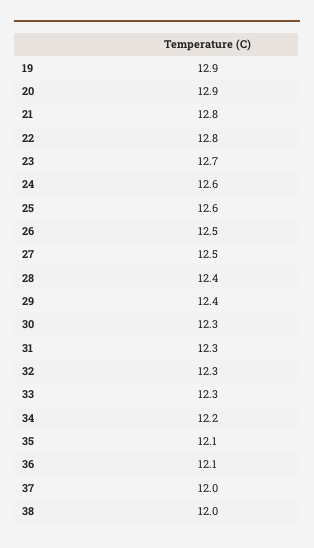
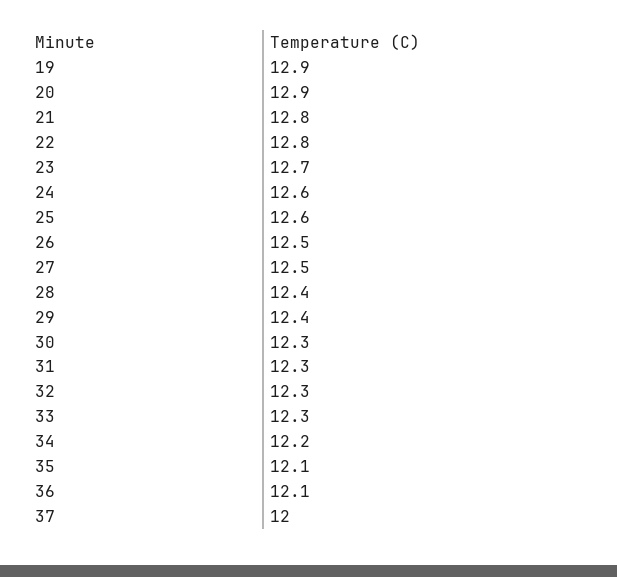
  {
    "19": 12.9,
    "20": 12.9,
    "21": 12.8,
    "22": 12.8,
    "23": 12.7,
    "24": 12.6,
    "25": 12.6,
    "26": 12.5,
    "27": 12.5,
    "28": 12.4,
    "29": 12.4,
    "30": 12.3,
    "31": 12.3,
    "32": 12.3,
    "33": 12.3,
    "34": 12.2,
    "35": 12.1,
    "36": 12.1,
-   "37": 12,
+   "37": 12
-   "38": 12
  }

